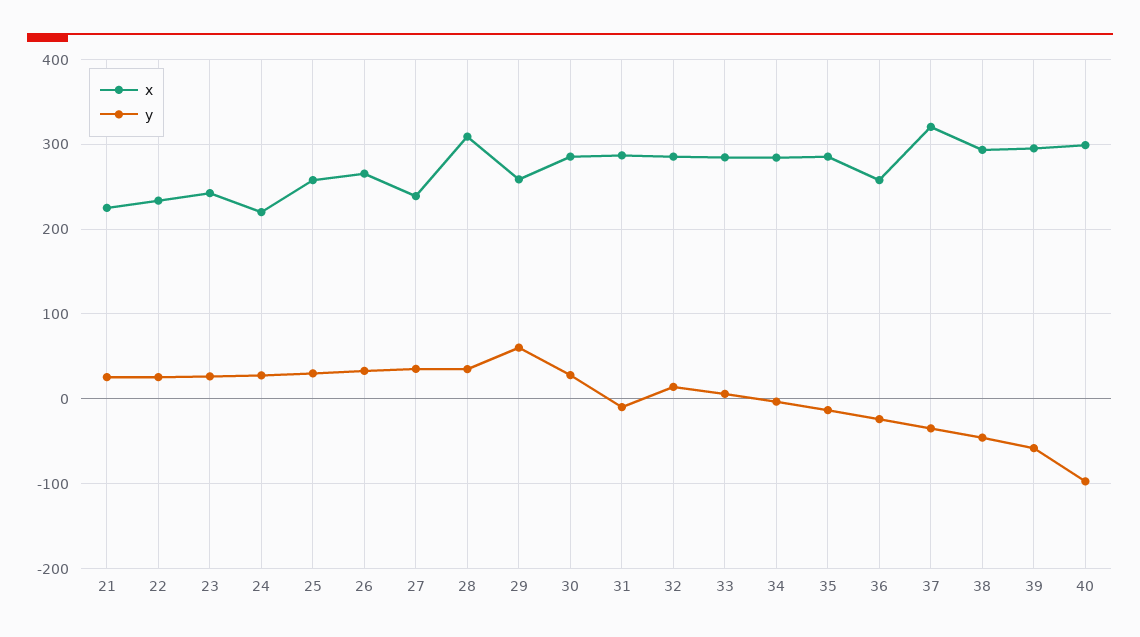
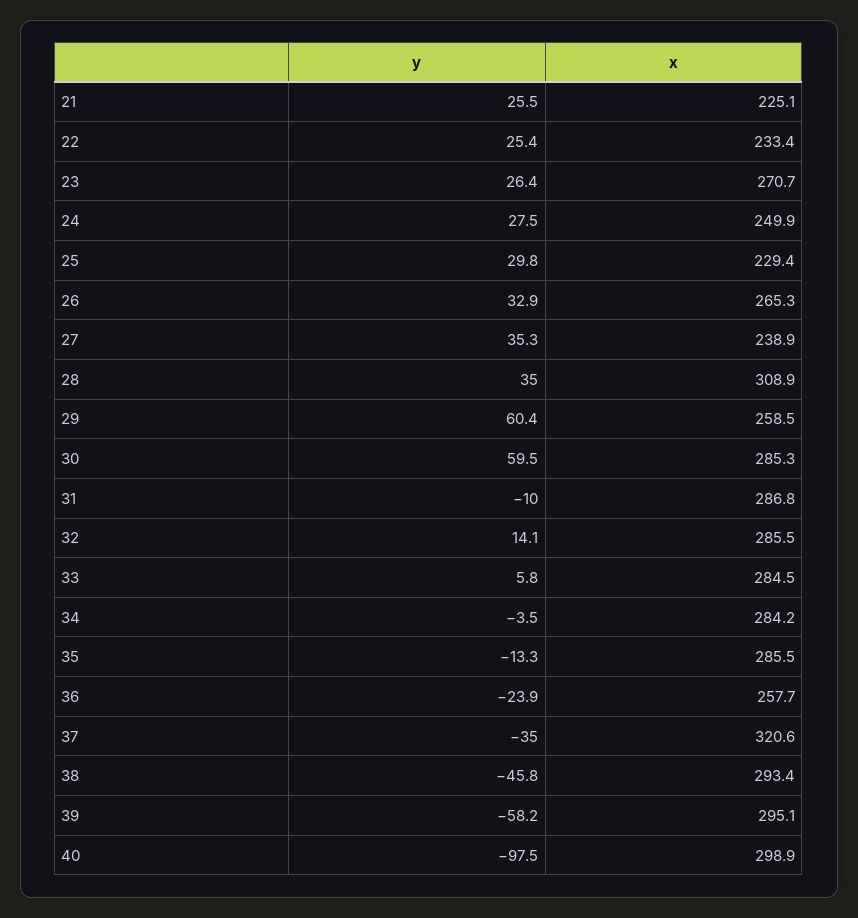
  {
    "x": {
      "21": 225.1,
      "22": 233.4,
-     "23": 240,
+     "23": 270.7,
-     "24": 220,
+     "24": 249.9,
-     "25": 260,
+     "25": 229.4,
      "26": 265.3,
      "27": 238.9,
      "28": 308.9,
      "29": 258.5,
      "30": 285.3,
      "31": 286.8,
      "32": 285.5,
      "33": 284.5,
      "34": 284.2,
      "35": 285.5,
      "36": 257.7,
      "37": 320.6,
      "38": 293.4,
      "39": 295.1,
      "40": 298.9
    },
    "y": {
      "21": 25.5,
      "22": 25.4,
      "23": 26.4,
      "24": 27.5,
      "25": 29.8,
      "26": 32.9,
      "27": 35.3,
      "28": 35,
      "29": 60.4,
-     "30": 30,
+     "30": 59.5,
      "31": -10,
      "32": 14.1,
      "33": 5.8,
      "34": -3.5,
      "35": -13.3,
      "36": -23.9,
      "37": -35,
      "38": -45.8,
      "39": -58.2,
      "40": -97.5
    }
  }

